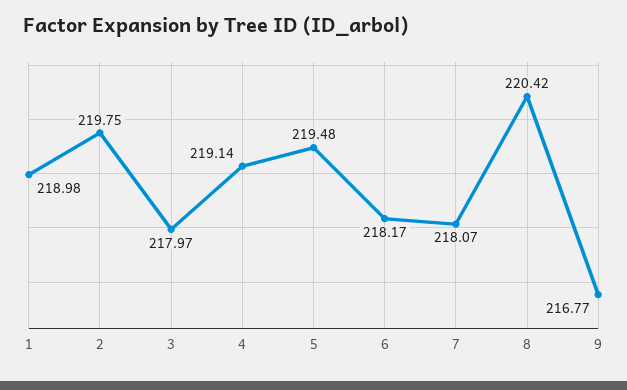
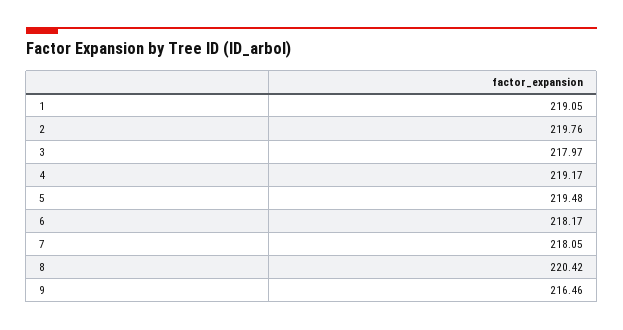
  {
-   "1": 218.98,
+   "1": 219.05,
-   "2": 219.75,
+   "2": 219.76,
    "3": 217.97,
-   "4": 219.14,
+   "4": 219.17,
    "5": 219.48,
    "6": 218.17,
-   "7": 218.07,
+   "7": 218.05,
    "8": 220.42,
-   "9": 216.77
+   "9": 216.46
  }

